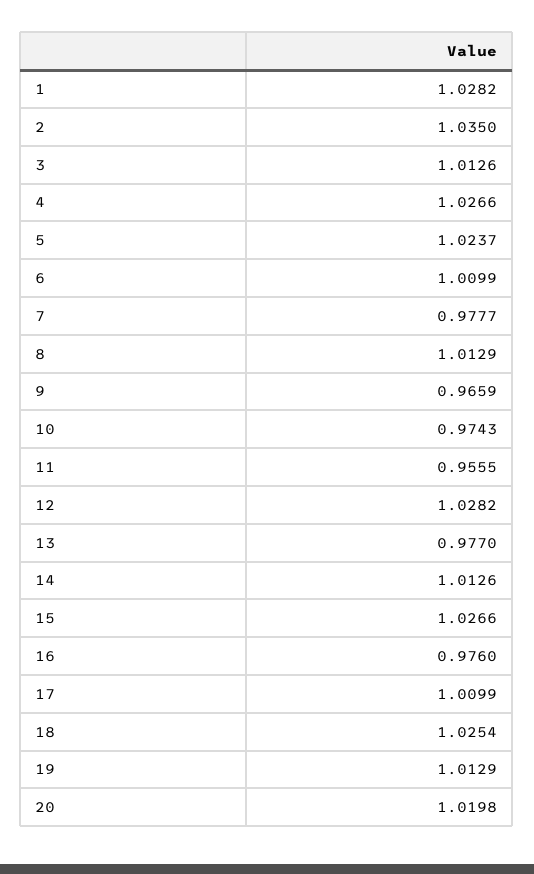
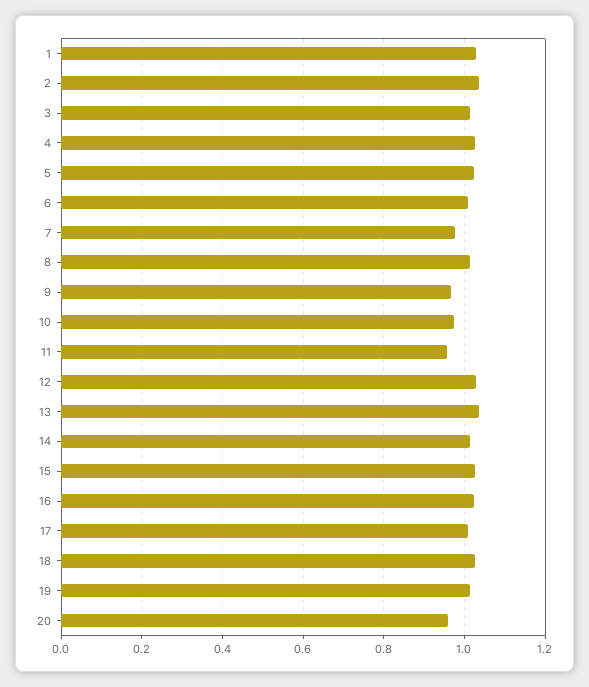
  {
    "1": 1.0282,
    "2": 1.035,
    "3": 1.0126,
    "4": 1.0266,
    "5": 1.0237,
    "6": 1.0099,
    "7": 0.9777,
    "8": 1.0129,
    "9": 0.9659,
    "10": 0.9743,
    "11": 0.9555,
    "12": 1.0282,
-   "13": 0.977,
+   "13": 1.04,
    "14": 1.0126,
    "15": 1.0266,
-   "16": 0.976,
+   "16": 1.02,
    "17": 1.0099,
    "18": 1.0254,
    "19": 1.0129,
-   "20": 1.0198
+   "20": 0.96
  }

